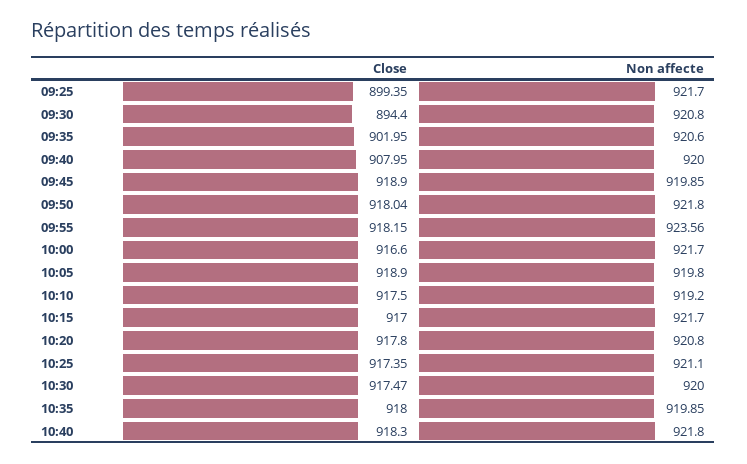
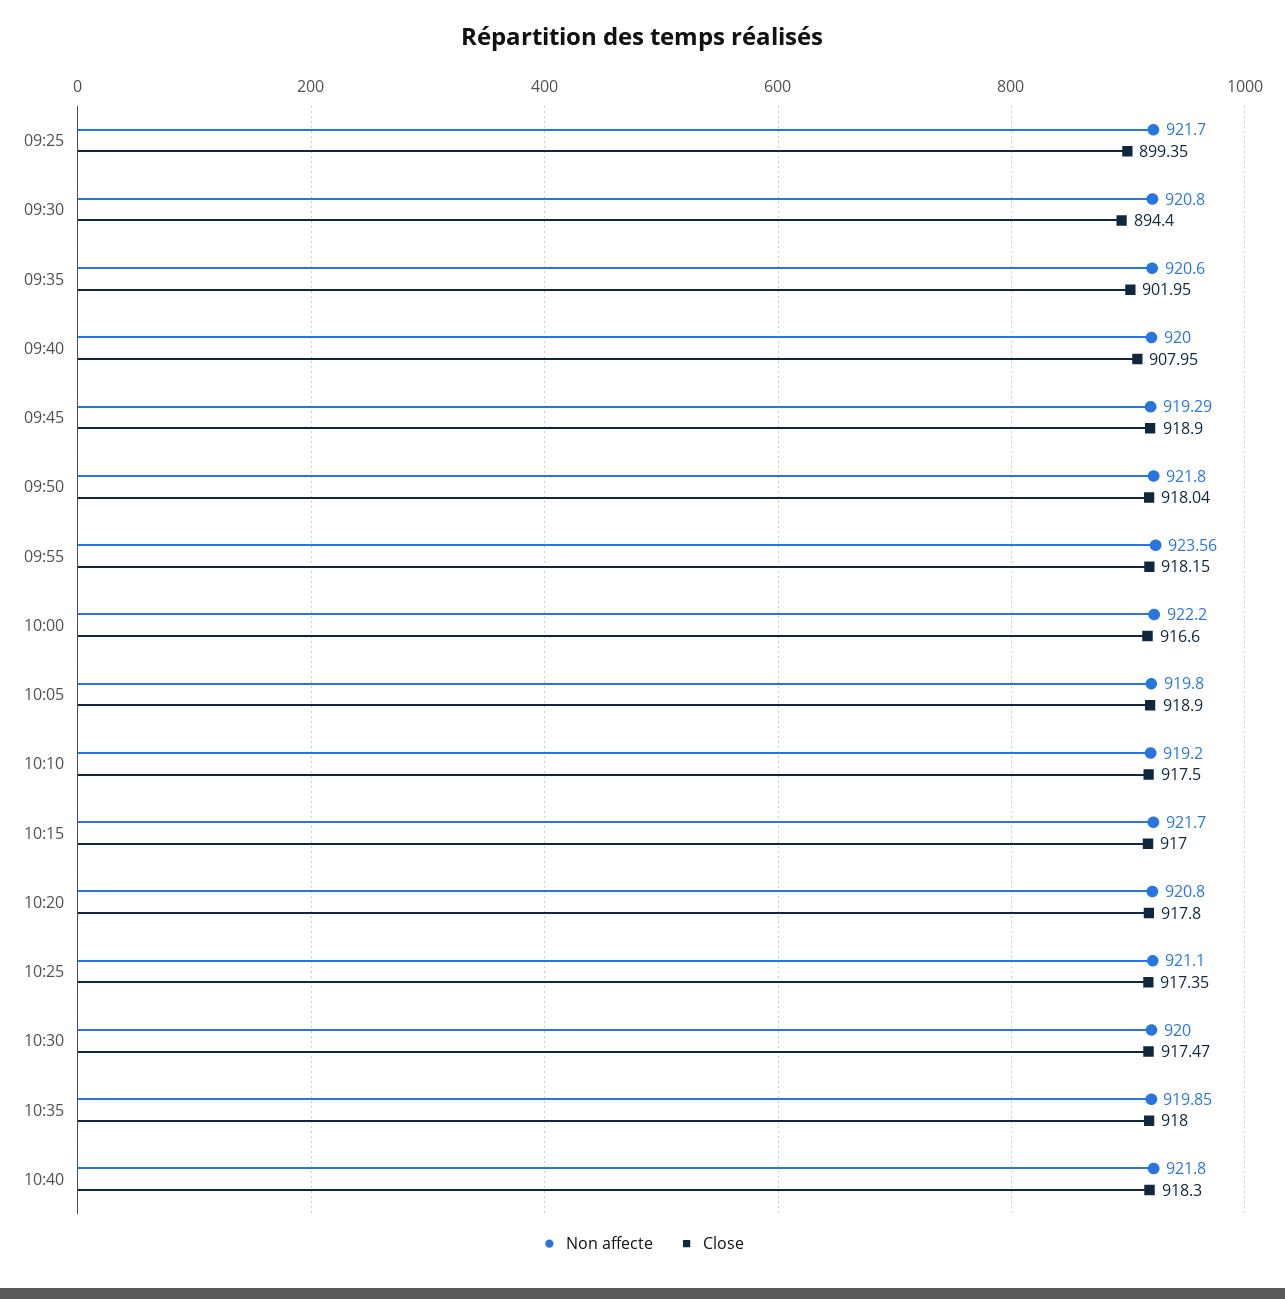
  {
    "Close": {
      "09:25": 899.35,
      "09:30": 894.4,
      "09:35": 901.95,
      "09:40": 907.95,
      "09:45": 918.9,
      "09:50": 918.04,
      "09:55": 918.15,
      "10:00": 916.6,
      "10:05": 918.9,
      "10:10": 917.5,
      "10:15": 917,
      "10:20": 917.8,
      "10:25": 917.35,
      "10:30": 917.47,
      "10:35": 918,
      "10:40": 918.3
    },
    "Non affecte": {
      "09:25": 921.7,
      "09:30": 920.8,
      "09:35": 920.6,
      "09:40": 920,
-     "09:45": 919.85,
+     "09:45": 919.29,
      "09:50": 921.8,
      "09:55": 923.56,
-     "10:00": 921.7,
+     "10:00": 922.2,
      "10:05": 919.8,
      "10:10": 919.2,
      "10:15": 921.7,
      "10:20": 920.8,
      "10:25": 921.1,
      "10:30": 920,
      "10:35": 919.85,
      "10:40": 921.8
    }
  }

